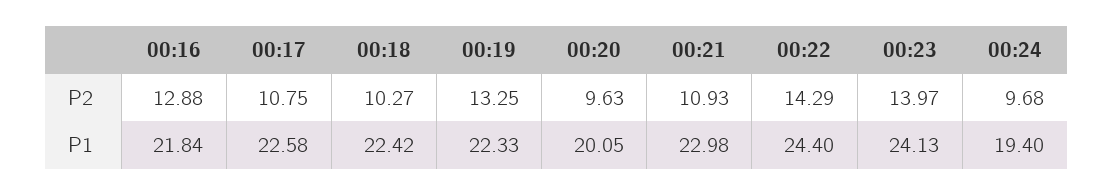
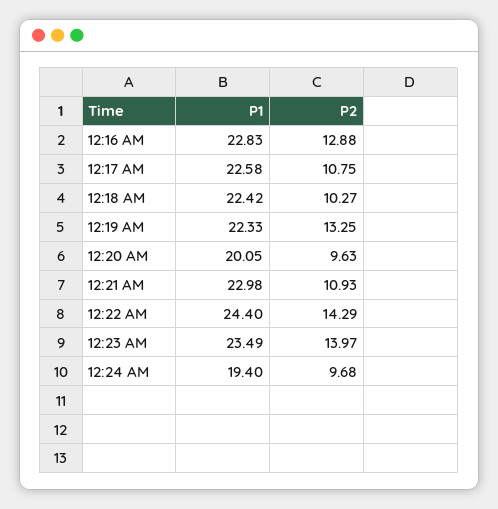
  {
    "00:16": {
      "P2": 12.88,
-     "P1": 21.84
+     "P1": 22.83
    },
    "00:17": {
      "P2": 10.75,
      "P1": 22.58
    },
    "00:18": {
      "P2": 10.27,
      "P1": 22.42
    },
    "00:19": {
      "P2": 13.25,
      "P1": 22.33
    },
    "00:20": {
      "P2": 9.63,
      "P1": 20.05
    },
    "00:21": {
      "P2": 10.93,
      "P1": 22.98
    },
    "00:22": {
      "P2": 14.29,
      "P1": 24.4
    },
    "00:23": {
      "P2": 13.97,
-     "P1": 24.13
+     "P1": 23.49
    },
    "00:24": {
      "P2": 9.68,
      "P1": 19.4
    }
  }

